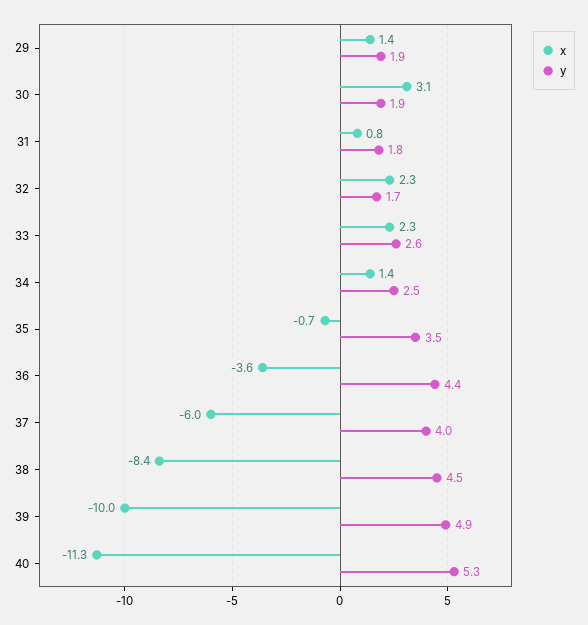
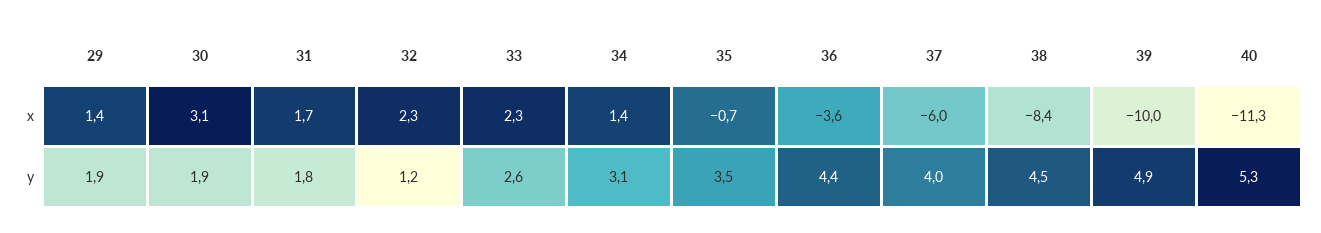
  {
    "x": {
      "29": 1.4,
      "30": 3.1,
-     "31": 0.8,
+     "31": 1.7,
      "32": 2.3,
      "33": 2.3,
      "34": 1.4,
      "35": -0.7,
      "36": -3.6,
      "37": -6,
      "38": -8.4,
      "39": -10,
      "40": -11.3
    },
    "y": {
      "29": 1.9,
      "30": 1.9,
      "31": 1.8,
-     "32": 1.7,
+     "32": 1.2,
      "33": 2.6,
-     "34": 2.5,
+     "34": 3.1,
      "35": 3.5,
      "36": 4.4,
      "37": 4,
      "38": 4.5,
      "39": 4.9,
      "40": 5.3
    }
  }

